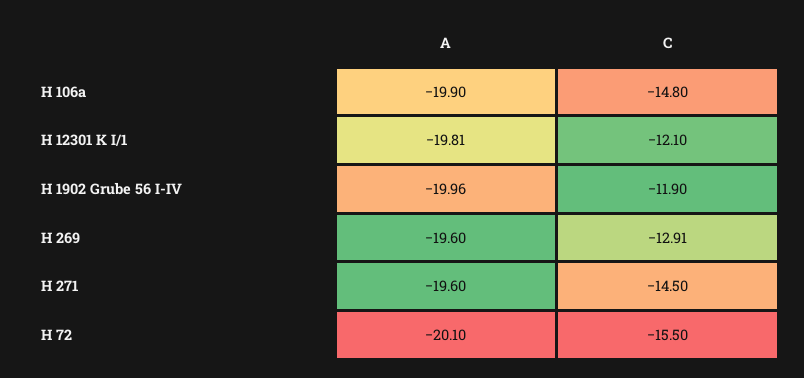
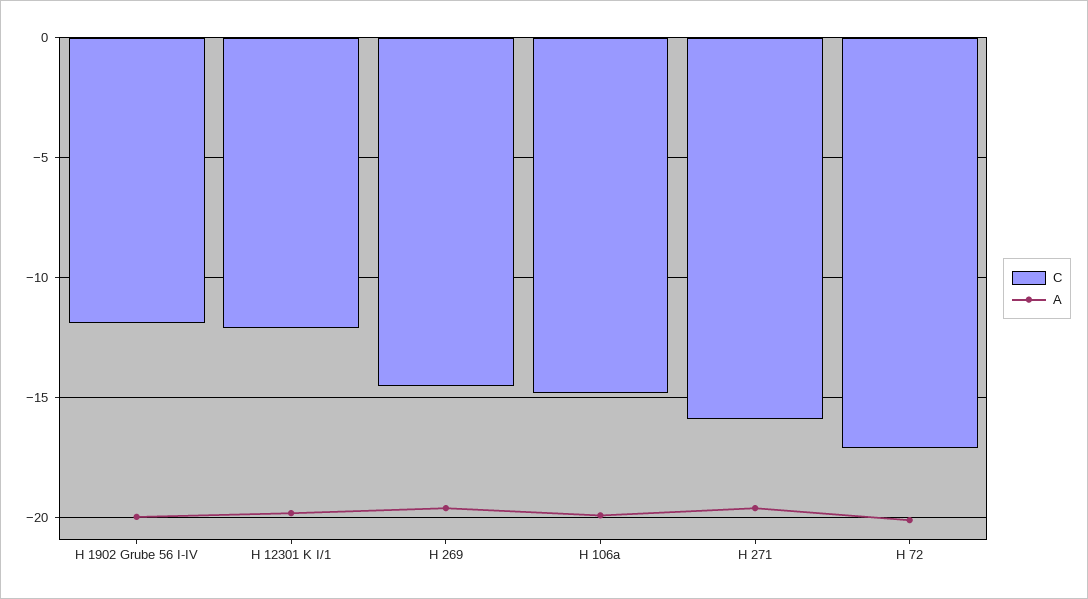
  {
    "A": {
      "H 106a": -19.9,
      "H 12301 K I/1": -19.81,
      "H 1902 Grube 56 I-IV": -19.96,
      "H 269": -19.6,
      "H 271": -19.6,
      "H 72": -20.1
    },
    "C": {
      "H 106a": -14.8,
      "H 12301 K I/1": -12.1,
      "H 1902 Grube 56 I-IV": -11.9,
-     "H 269": -12.91,
+     "H 269": -14.5,
-     "H 271": -14.5,
+     "H 271": -16,
-     "H 72": -15.5
+     "H 72": -17
    }
  }

